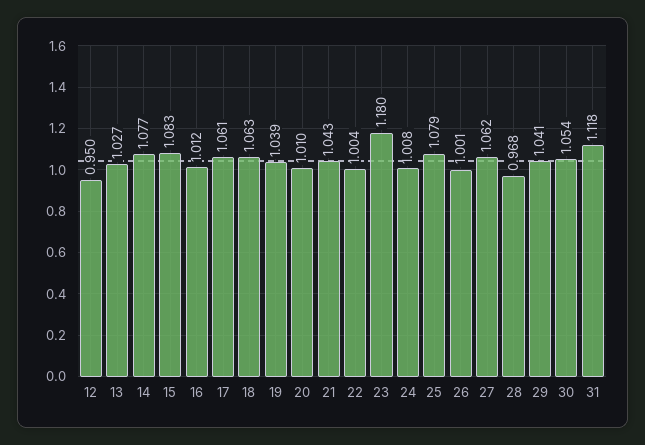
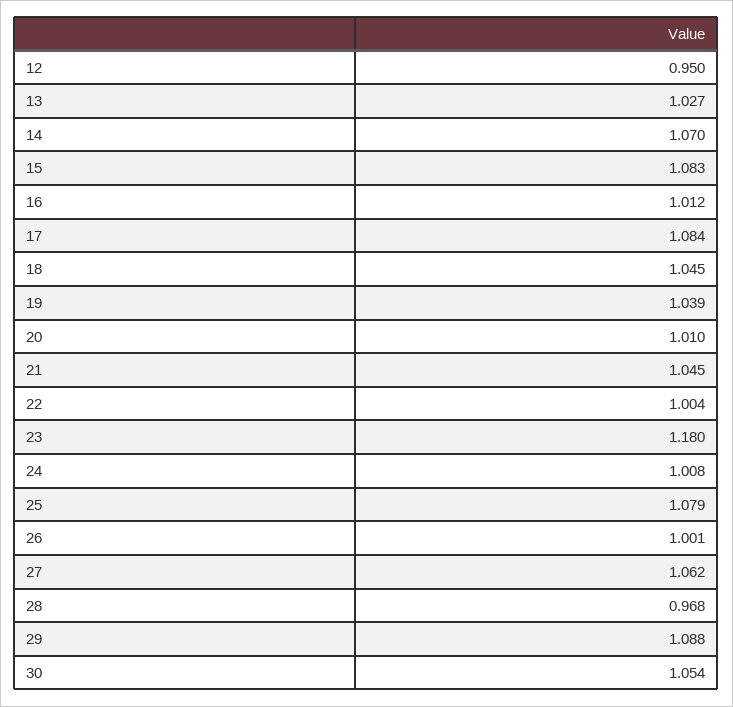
  {
    "12": 0.95,
    "13": 1.027,
-   "14": 1.077,
+   "14": 1.07,
    "15": 1.083,
    "16": 1.012,
-   "17": 1.061,
+   "17": 1.084,
-   "18": 1.063,
+   "18": 1.045,
    "19": 1.039,
    "20": 1.01,
-   "21": 1.043,
+   "21": 1.045,
    "22": 1.004,
    "23": 1.18,
    "24": 1.008,
    "25": 1.079,
    "26": 1.001,
    "27": 1.062,
    "28": 0.968,
-   "29": 1.041,
+   "29": 1.088,
-   "30": 1.054,
+   "30": 1.054
-   "31": 1.118
  }

